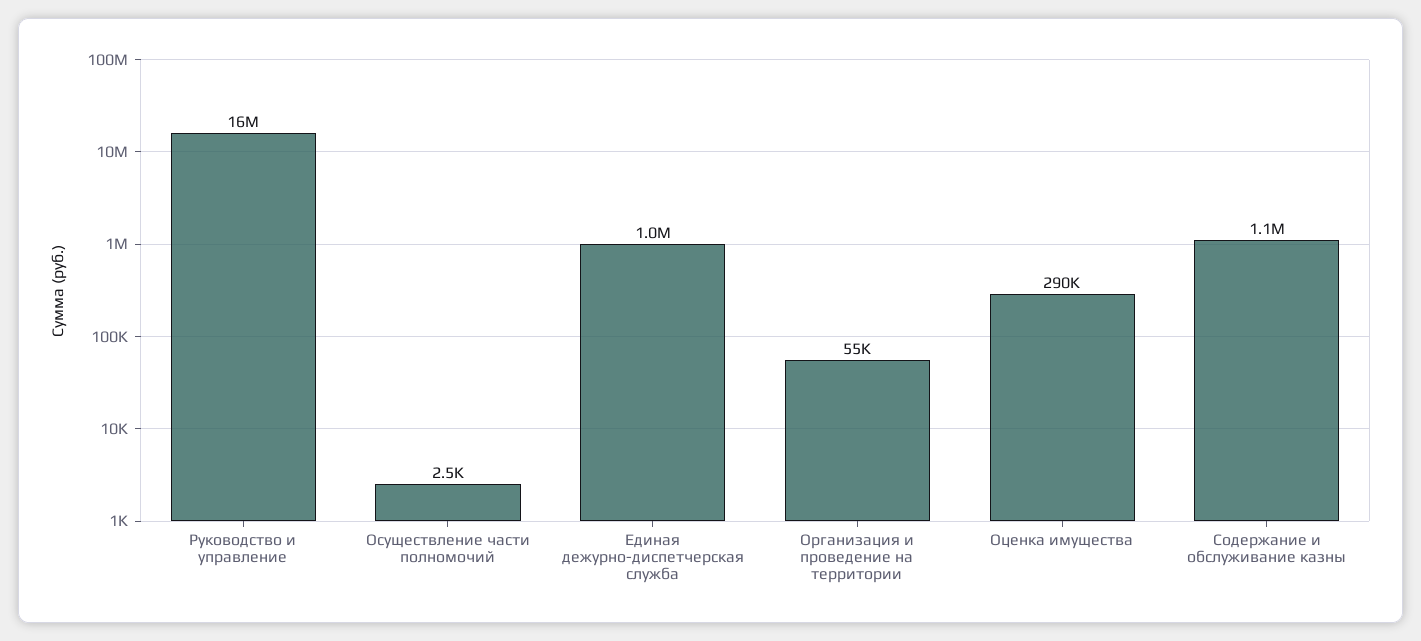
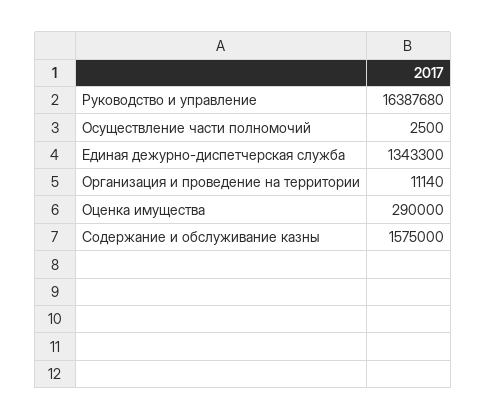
  {
    "Руководство и управление": 16387680,
    "Осуществление части полномочий": 2500,
-   "Единая дежурно-диспетчерская служба": 1000000,
+   "Единая дежурно-диспетчерская служба": 1343300,
-   "Организация и проведение на территории": 55000,
+   "Организация и проведение на территории": 11140,
    "Оценка имущества": 290000,
-   "Содержание и обслуживание казны": 1100000
+   "Содержание и обслуживание казны": 1575000
  }

